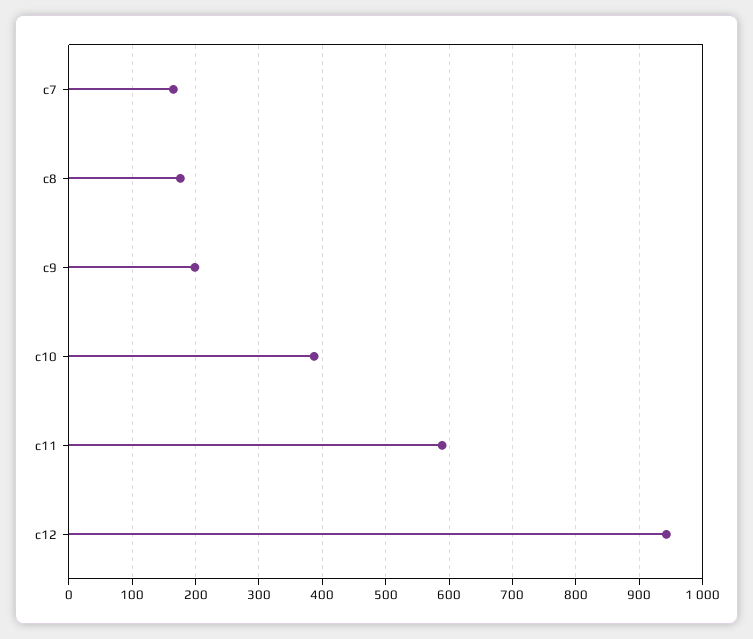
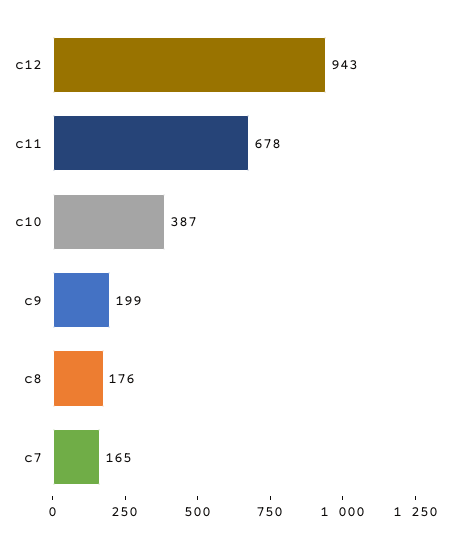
  {
    "c7": 165,
    "c8": 176,
    "c9": 199,
    "c10": 387,
-   "c11": 590,
+   "c11": 678,
    "c12": 943
  }

